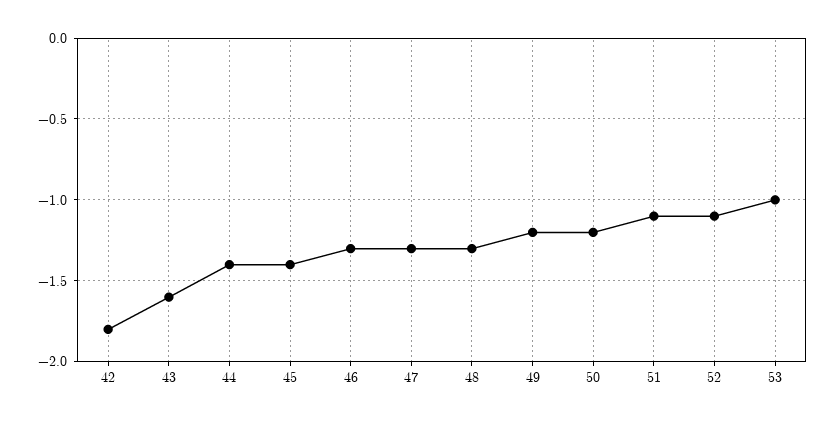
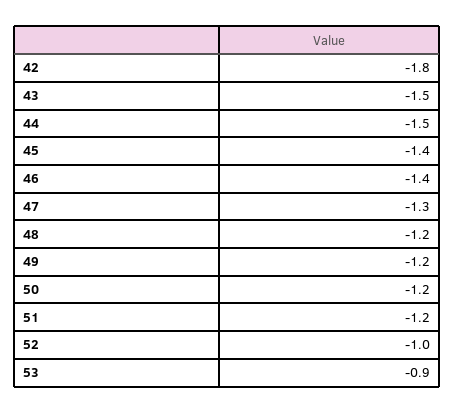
  {
    "42": -1.8,
-   "43": -1.6,
+   "43": -1.5,
-   "44": -1.4,
+   "44": -1.5,
    "45": -1.4,
-   "46": -1.3,
+   "46": -1.4,
    "47": -1.3,
-   "48": -1.3,
+   "48": -1.2,
    "49": -1.2,
    "50": -1.2,
-   "51": -1.1,
+   "51": -1.2,
-   "52": -1.1,
+   "52": -1,
-   "53": -1
+   "53": -0.9
  }

